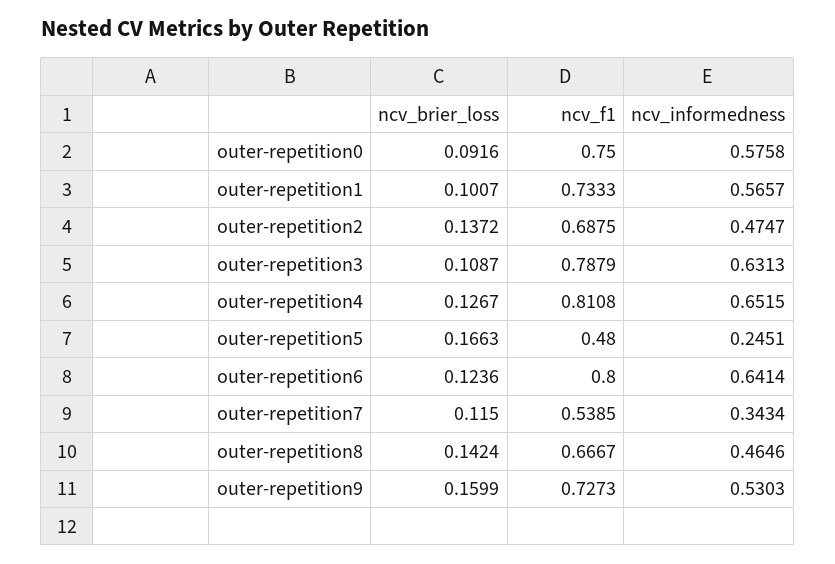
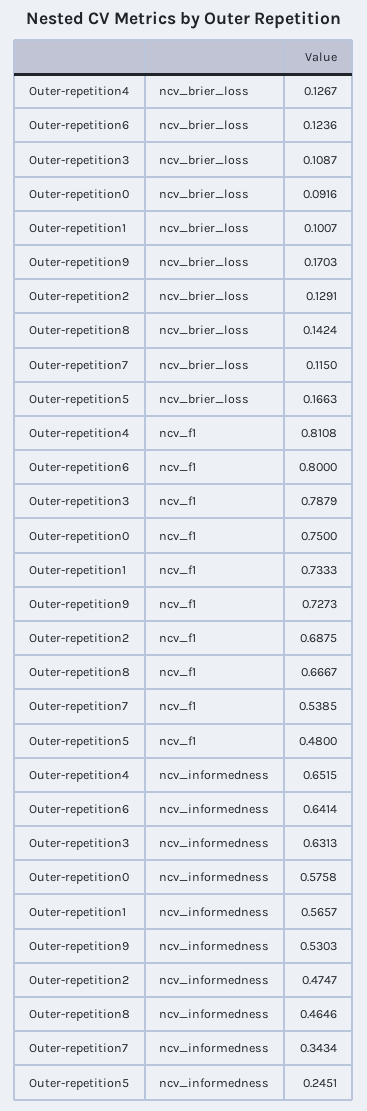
  {
    "ncv_brier_loss": {
      "outer-repetition0": 0.0916,
      "outer-repetition1": 0.1007,
-     "outer-repetition2": 0.1372,
+     "outer-repetition2": 0.1291,
      "outer-repetition3": 0.1087,
      "outer-repetition4": 0.1267,
      "outer-repetition5": 0.1663,
      "outer-repetition6": 0.1236,
      "outer-repetition7": 0.115,
      "outer-repetition8": 0.1424,
-     "outer-repetition9": 0.1599
+     "outer-repetition9": 0.1703
    },
    "ncv_f1": {
      "outer-repetition0": 0.75,
      "outer-repetition1": 0.7333,
      "outer-repetition2": 0.6875,
      "outer-repetition3": 0.7879,
      "outer-repetition4": 0.8108,
      "outer-repetition5": 0.48,
      "outer-repetition6": 0.8,
      "outer-repetition7": 0.5385,
      "outer-repetition8": 0.6667,
      "outer-repetition9": 0.7273
    },
    "ncv_informedness": {
      "outer-repetition0": 0.5758,
      "outer-repetition1": 0.5657,
      "outer-repetition2": 0.4747,
      "outer-repetition3": 0.6313,
      "outer-repetition4": 0.6515,
      "outer-repetition5": 0.2451,
      "outer-repetition6": 0.6414,
      "outer-repetition7": 0.3434,
      "outer-repetition8": 0.4646,
      "outer-repetition9": 0.5303
    }
  }

